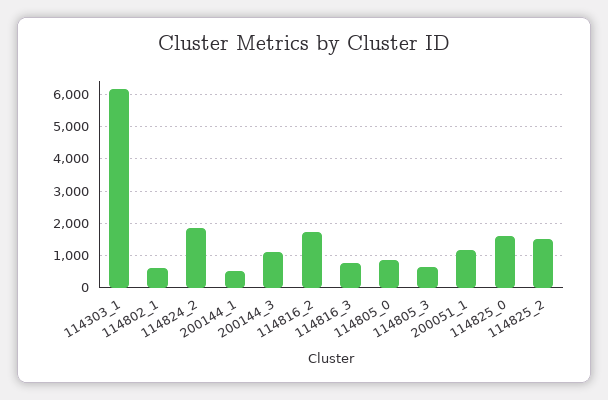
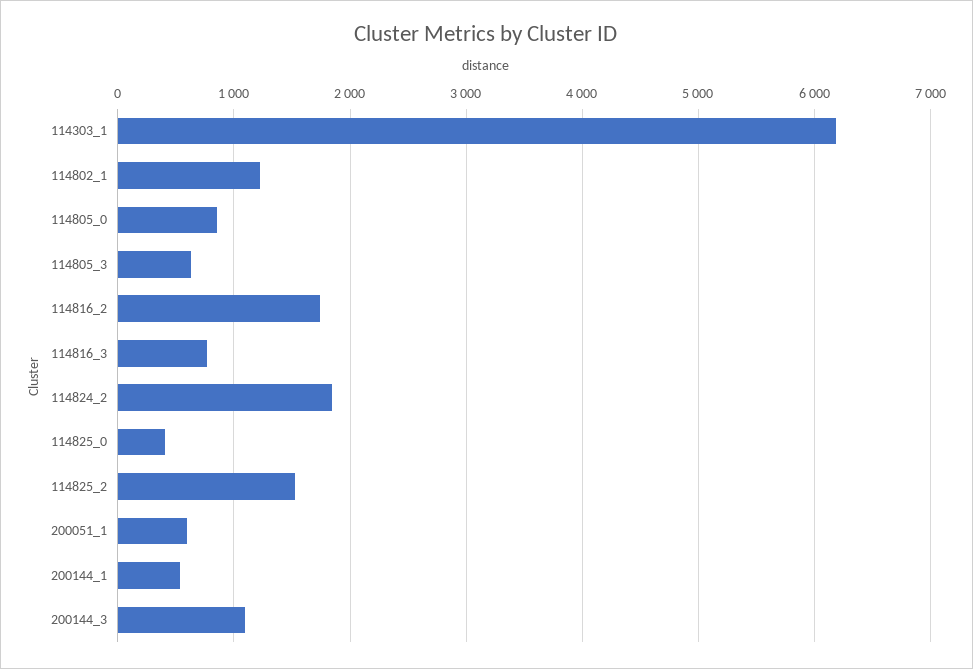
  {
    "114303_1": 6200,
-   "114802_1": 600,
+   "114802_1": 1200,
    "114824_2": 1800,
    "200144_1": 500,
    "200144_3": 1100,
    "114816_2": 1700,
    "114816_3": 800,
    "114805_0": 800,
    "114805_3": 600,
-   "200051_1": 1200,
+   "200051_1": 600,
-   "114825_0": 1600,
+   "114825_0": 400,
    "114825_2": 1500
  }

